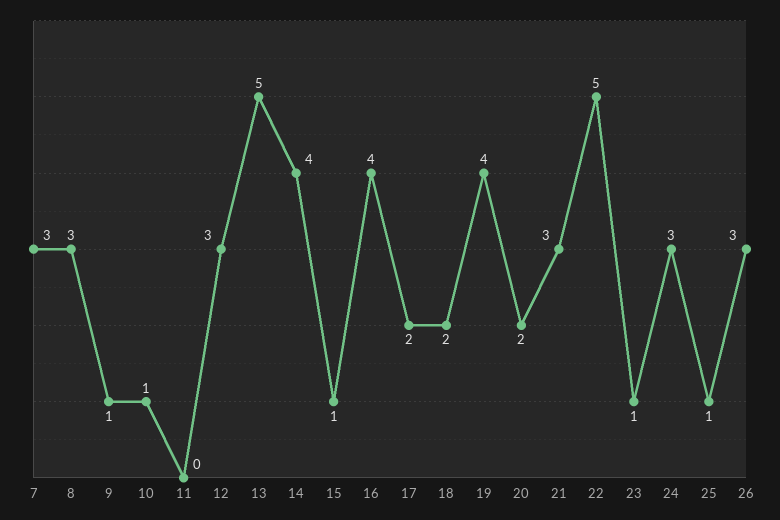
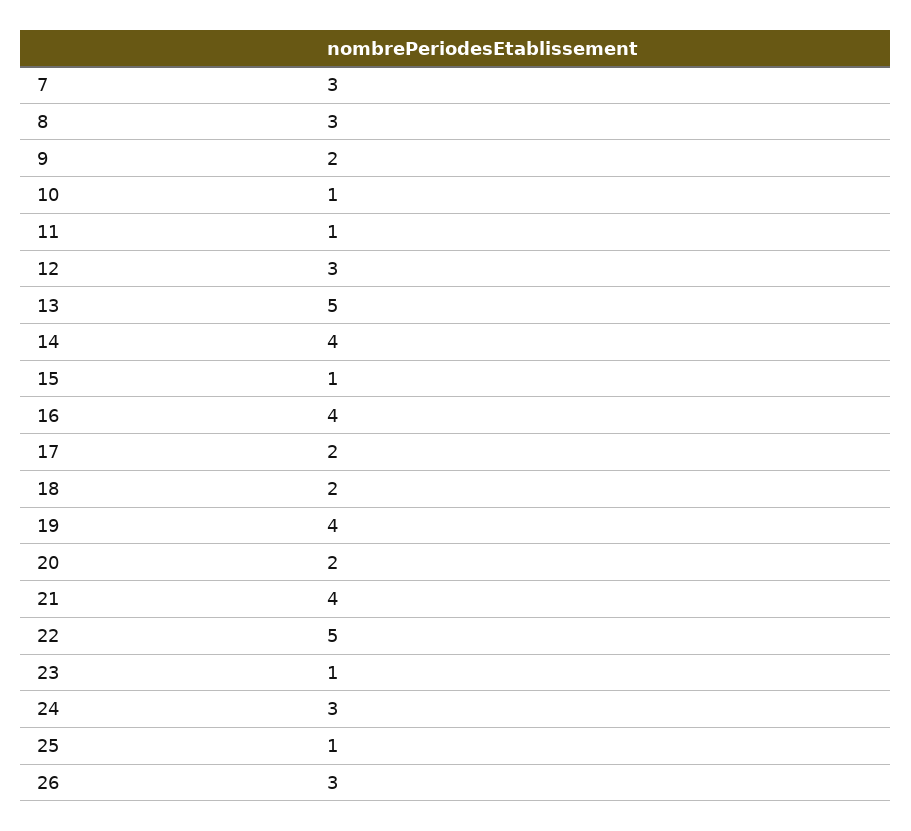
  {
    "7": 3,
    "8": 3,
-   "9": 1,
+   "9": 2,
    "10": 1,
-   "11": 0,
+   "11": 1,
    "12": 3,
    "13": 5,
    "14": 4,
    "15": 1,
    "16": 4,
    "17": 2,
    "18": 2,
    "19": 4,
    "20": 2,
-   "21": 3,
+   "21": 4,
    "22": 5,
    "23": 1,
    "24": 3,
    "25": 1,
    "26": 3
  }

